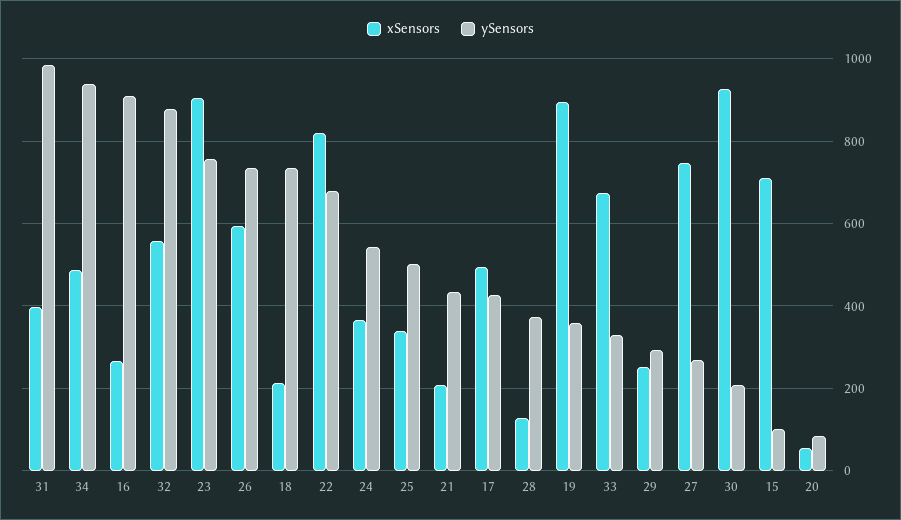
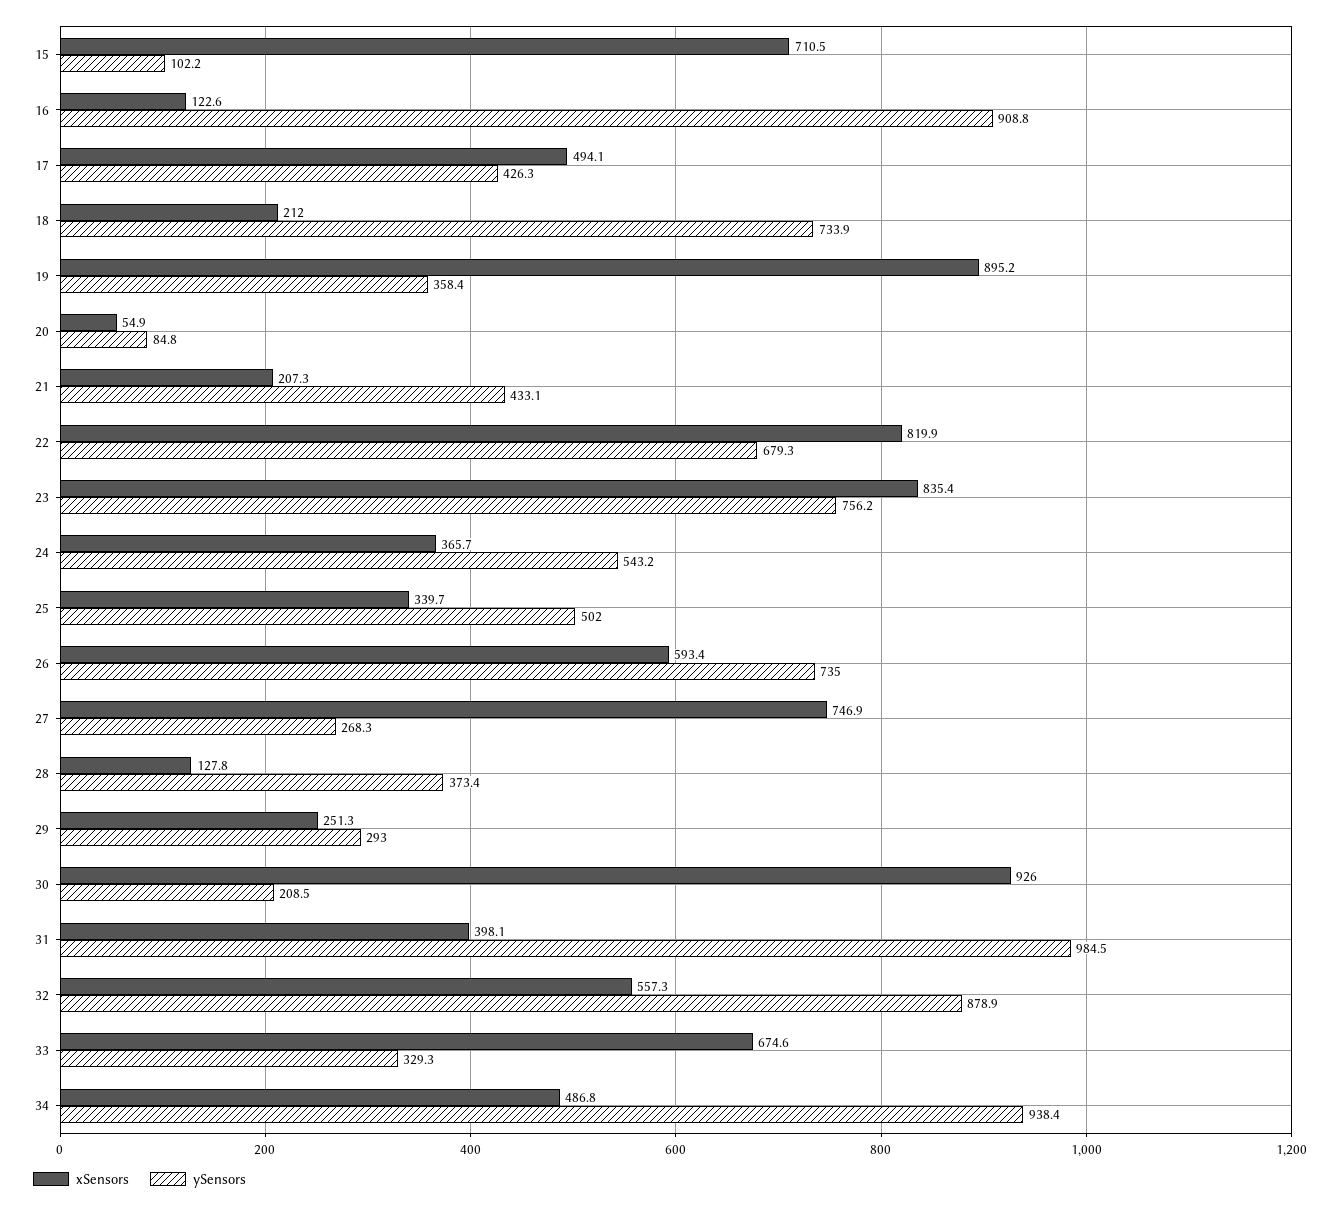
  {
    "xSensors": {
      "31": 398.1,
      "34": 486.8,
-     "16": 260,
+     "16": 122.6,
      "32": 557.3,
-     "23": 900,
+     "23": 835.4,
      "26": 593.4,
      "18": 212,
      "22": 819.9,
      "24": 365.7,
      "25": 339.7,
      "21": 207.3,
      "17": 494.1,
      "28": 127.8,
      "19": 895.2,
      "33": 674.6,
      "29": 251.3,
      "27": 746.9,
      "30": 926,
      "15": 710.5,
      "20": 54.9
    },
    "ySensors": {
      "31": 984.5,
      "34": 938.4,
      "16": 908.8,
      "32": 878.9,
      "23": 756.2,
      "26": 735,
      "18": 733.9,
      "22": 679.3,
      "24": 543.2,
      "25": 502,
      "21": 433.1,
      "17": 426.3,
      "28": 373.4,
      "19": 358.4,
      "33": 329.3,
      "29": 293,
      "27": 268.3,
      "30": 208.5,
      "15": 102.2,
      "20": 84.8
    }
  }

